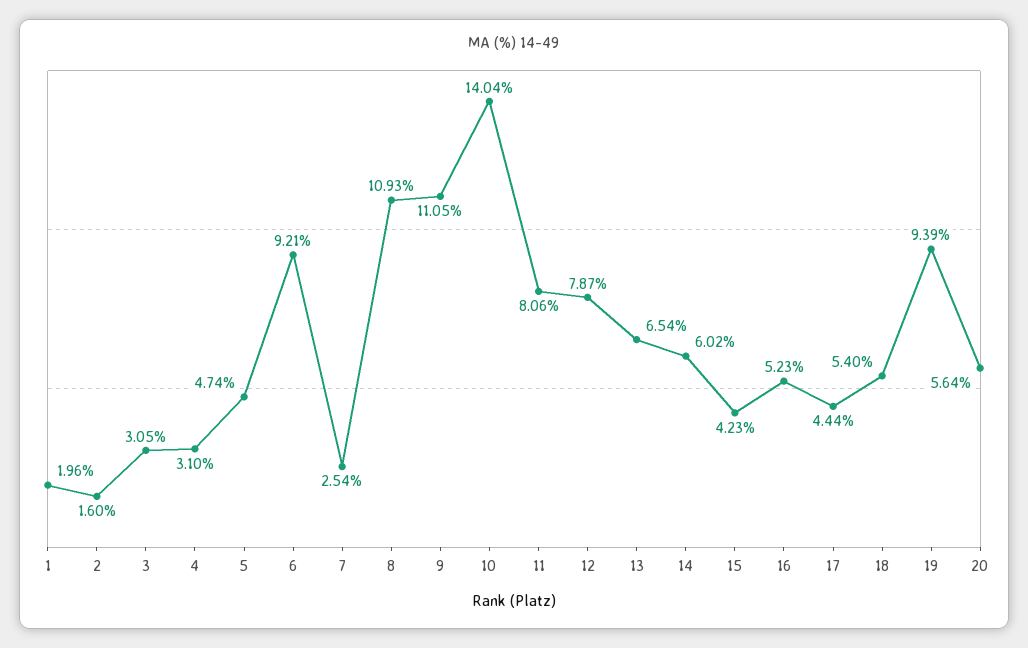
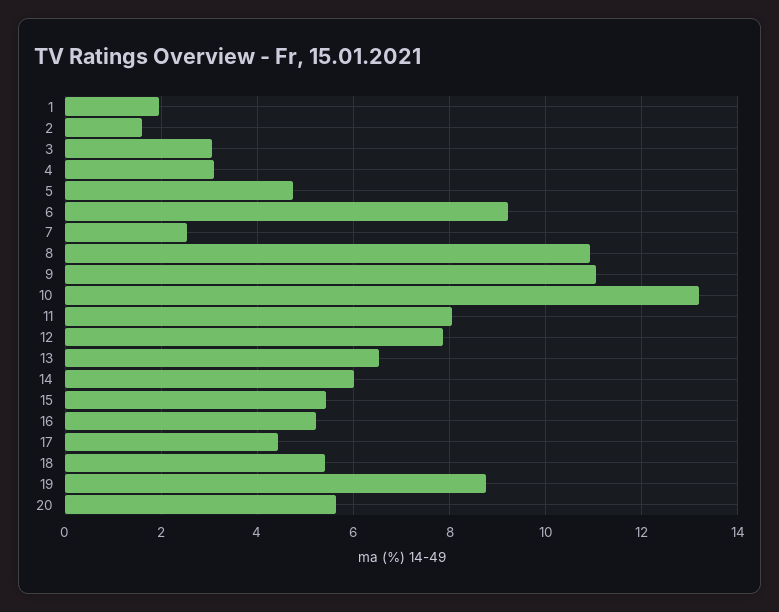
  {
    "1": 1.96,
    "2": 1.6,
    "3": 3.05,
    "4": 3.1,
    "5": 4.74,
    "6": 9.21,
    "7": 2.54,
    "8": 10.93,
    "9": 11.05,
-   "10": 14.04,
+   "10": 13.2,
    "11": 8.06,
    "12": 7.87,
    "13": 6.54,
    "14": 6.02,
-   "15": 4.23,
+   "15": 5.4,
    "16": 5.23,
    "17": 4.44,
    "18": 5.4,
-   "19": 9.39,
+   "19": 8.8,
    "20": 5.64
  }

